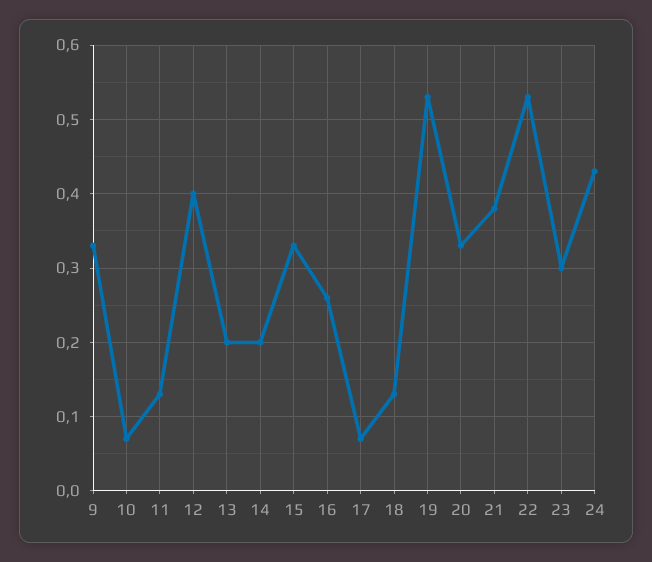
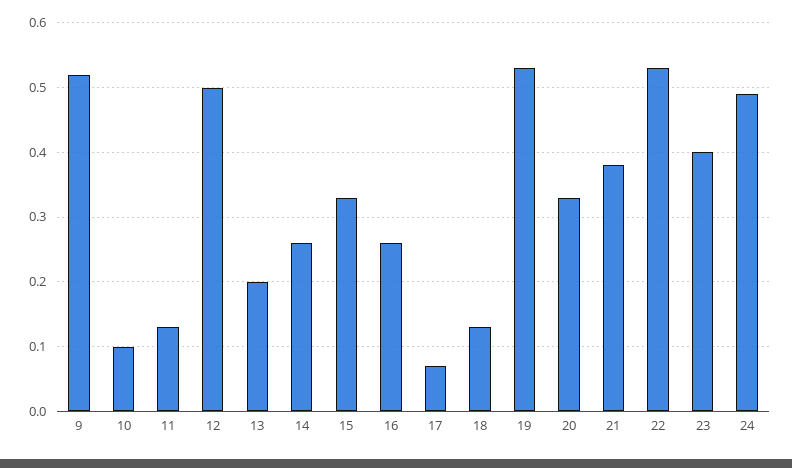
  {
-   "9": 0.33,
+   "9": 0.52,
-   "10": 0.07,
+   "10": 0.1,
    "11": 0.13,
-   "12": 0.4,
+   "12": 0.5,
    "13": 0.2,
-   "14": 0.2,
+   "14": 0.26,
    "15": 0.33,
    "16": 0.26,
    "17": 0.07,
    "18": 0.13,
    "19": 0.53,
    "20": 0.33,
    "21": 0.38,
    "22": 0.53,
-   "23": 0.3,
+   "23": 0.4,
-   "24": 0.43
+   "24": 0.49
  }

